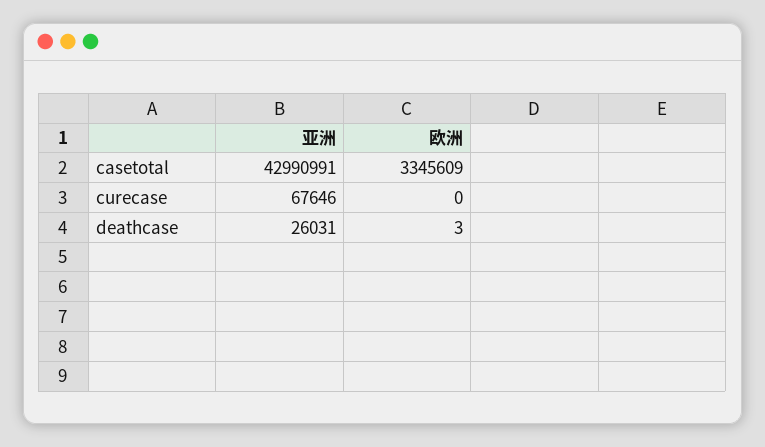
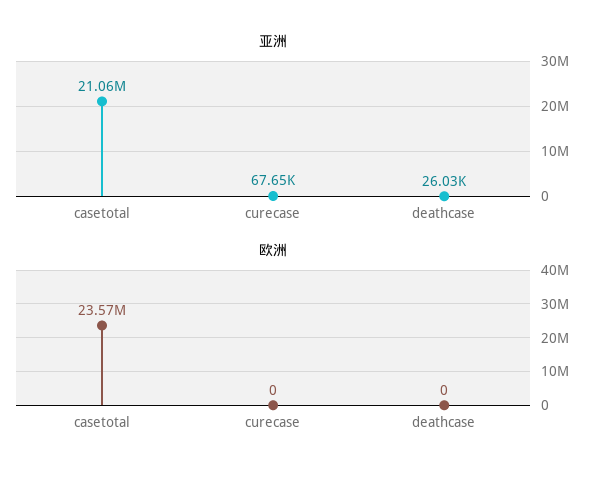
  {
    "亚洲": {
-     "casetotal": 42990991,
+     "casetotal": 21060000,
      "curecase": 67646,
      "deathcase": 26031
    },
    "欧洲": {
-     "casetotal": 3345609,
+     "casetotal": 23570000,
      "curecase": 0,
-     "deathcase": 3
+     "deathcase": 0
    }
  }

